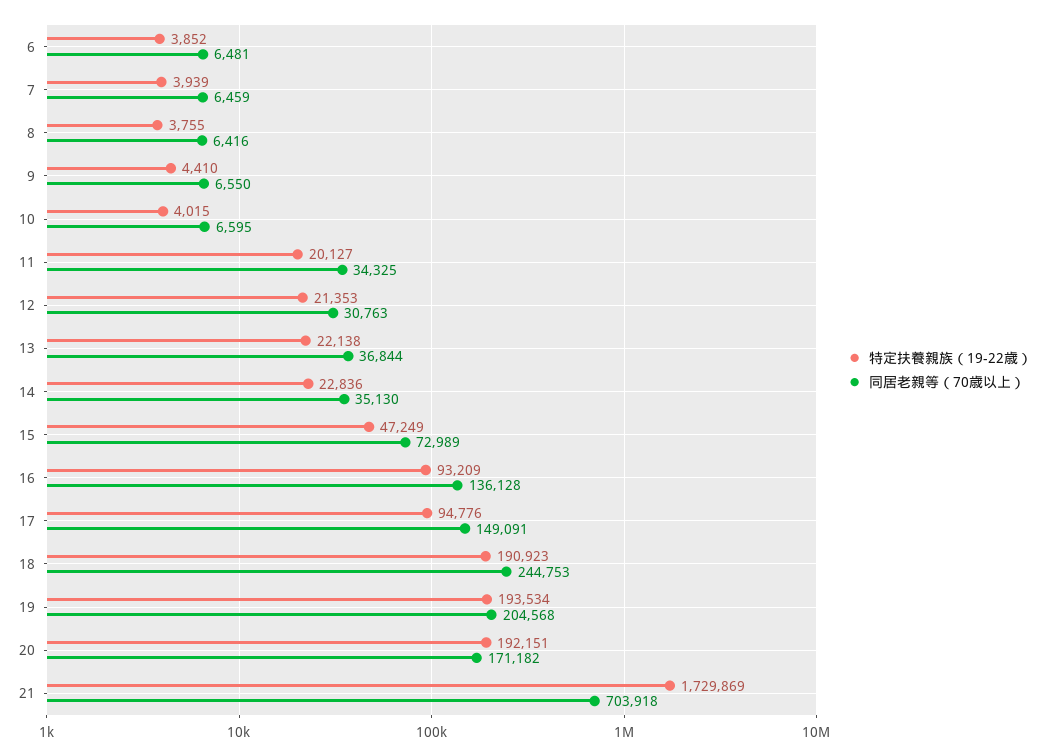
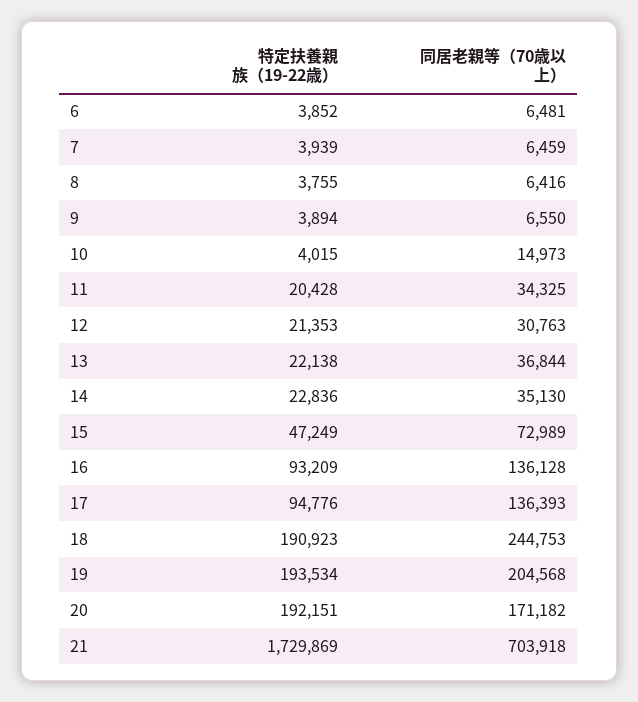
  {
    "特定扶養親族（19-22歳）": {
      "6": 3852,
      "7": 3939,
      "8": 3755,
-     "9": 4410,
+     "9": 3894,
      "10": 4015,
-     "11": 20127,
+     "11": 20428,
      "12": 21353,
      "13": 22138,
      "14": 22836,
      "15": 47249,
      "16": 93209,
      "17": 94776,
      "18": 190923,
      "19": 193534,
      "20": 192151,
      "21": 1729869
    },
    "同居老親等（70歳以上）": {
      "6": 6481,
      "7": 6459,
      "8": 6416,
      "9": 6550,
-     "10": 6595,
+     "10": 14973,
      "11": 34325,
      "12": 30763,
      "13": 36844,
      "14": 35130,
      "15": 72989,
      "16": 136128,
-     "17": 149091,
+     "17": 136393,
      "18": 244753,
      "19": 204568,
      "20": 171182,
      "21": 703918
    }
  }

